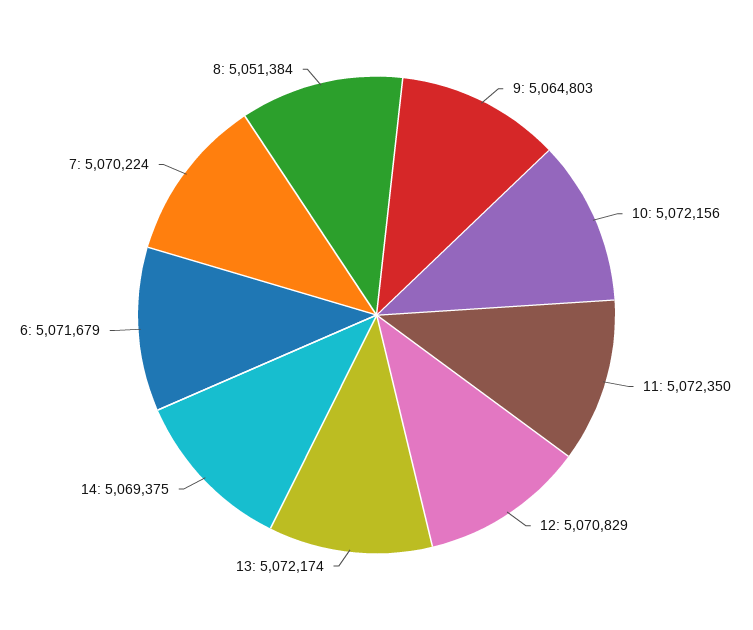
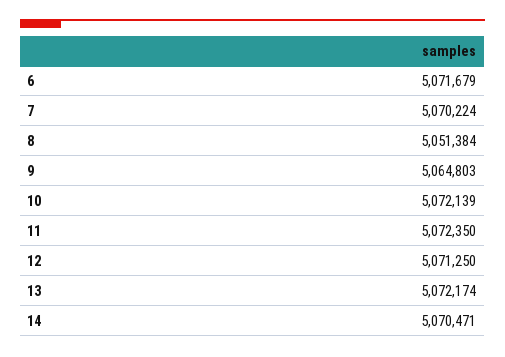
  {
    "9": 5064803,
-   "10": 5072156,
+   "10": 5072139,
    "11": 5072350,
-   "12": 5070829,
+   "12": 5071250,
    "13": 5072174,
-   "14": 5069375,
+   "14": 5070471,
    "6": 5071679,
    "7": 5070224,
    "8": 5051384
  }

